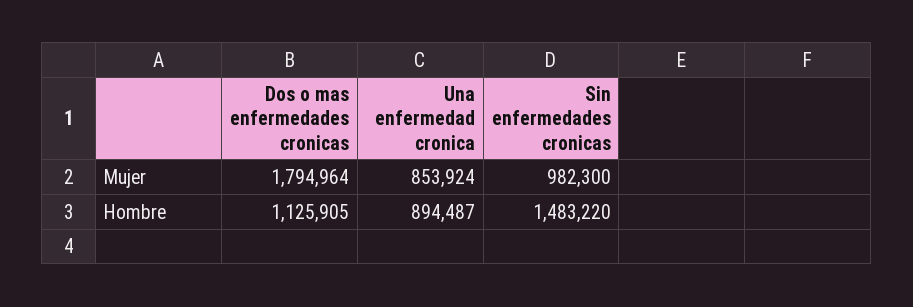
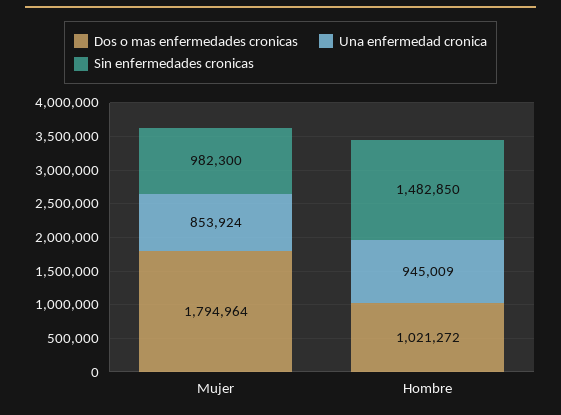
  {
    "Dos o mas enfermedades cronicas": {
      "Mujer": 1794964,
-     "Hombre": 1125905
+     "Hombre": 1021272
    },
    "Una enfermedad cronica": {
      "Mujer": 853924,
-     "Hombre": 894487
+     "Hombre": 945009
    },
    "Sin enfermedades cronicas": {
      "Mujer": 982300,
-     "Hombre": 1483220
+     "Hombre": 1482850
    }
  }

